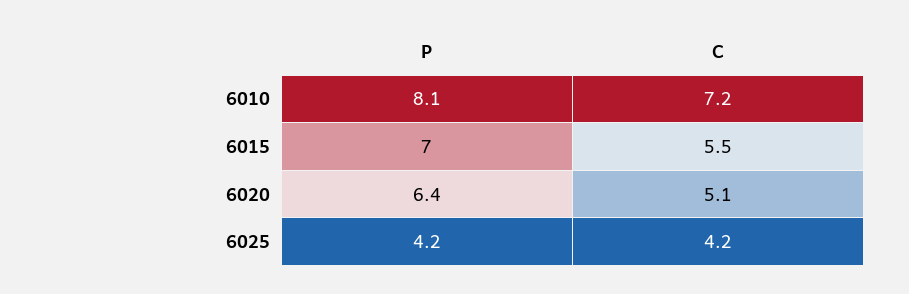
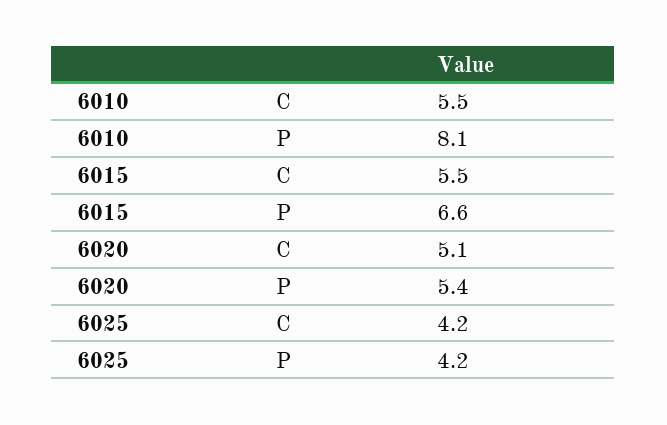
  {
    "P": {
      "6010": 8.1,
-     "6015": 7,
+     "6015": 6.6,
-     "6020": 6.4,
+     "6020": 5.4,
      "6025": 4.2
    },
    "C": {
-     "6010": 7.2,
+     "6010": 5.5,
      "6015": 5.5,
      "6020": 5.1,
      "6025": 4.2
    }
  }

